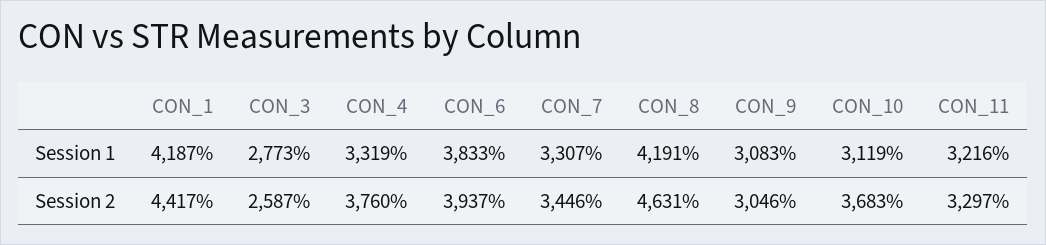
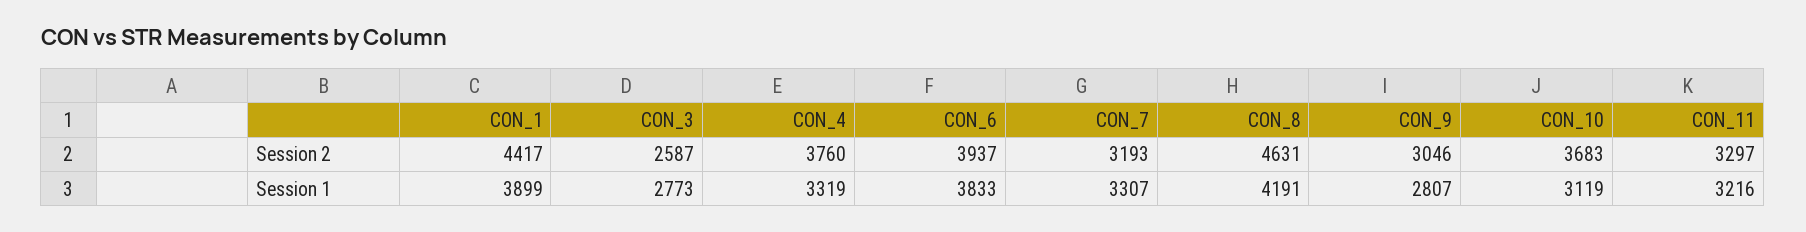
  {
    "CON_1": {
-     "Session 1": 4187,
+     "Session 1": 3899,
      "Session 2": 4417
    },
    "CON_3": {
      "Session 1": 2773,
      "Session 2": 2587
    },
    "CON_4": {
      "Session 1": 3319,
      "Session 2": 3760
    },
    "CON_6": {
      "Session 1": 3833,
      "Session 2": 3937
    },
    "CON_7": {
      "Session 1": 3307,
-     "Session 2": 3446
+     "Session 2": 3193
    },
    "CON_8": {
      "Session 1": 4191,
      "Session 2": 4631
    },
    "CON_9": {
-     "Session 1": 3083,
+     "Session 1": 2807,
      "Session 2": 3046
    },
    "CON_10": {
      "Session 1": 3119,
      "Session 2": 3683
    },
    "CON_11": {
      "Session 1": 3216,
      "Session 2": 3297
    }
  }

